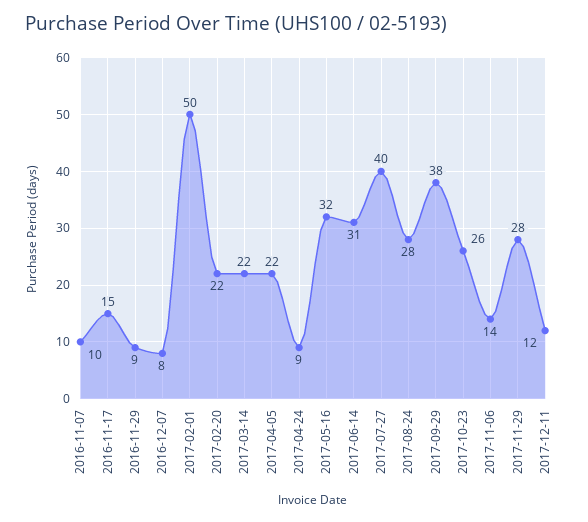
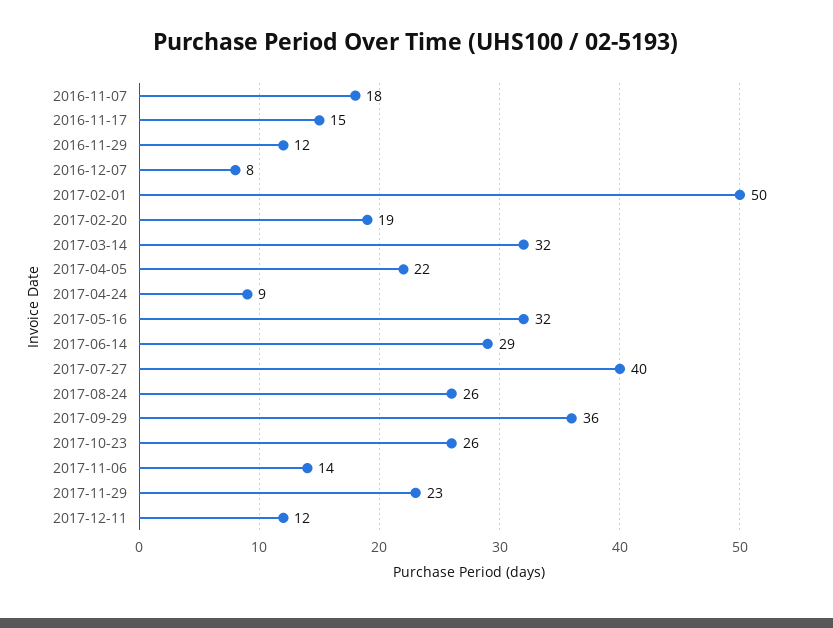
  {
-   "2016-11-07": 10,
+   "2016-11-07": 18,
    "2016-11-17": 15,
-   "2016-11-29": 9,
+   "2016-11-29": 12,
    "2016-12-07": 8,
    "2017-02-01": 50,
-   "2017-02-20": 22,
+   "2017-02-20": 19,
-   "2017-03-14": 22,
+   "2017-03-14": 32,
    "2017-04-05": 22,
    "2017-04-24": 9,
    "2017-05-16": 32,
-   "2017-06-14": 31,
+   "2017-06-14": 29,
    "2017-07-27": 40,
-   "2017-08-24": 28,
+   "2017-08-24": 26,
-   "2017-09-29": 38,
+   "2017-09-29": 36,
    "2017-10-23": 26,
    "2017-11-06": 14,
-   "2017-11-29": 28,
+   "2017-11-29": 23,
    "2017-12-11": 12
  }

